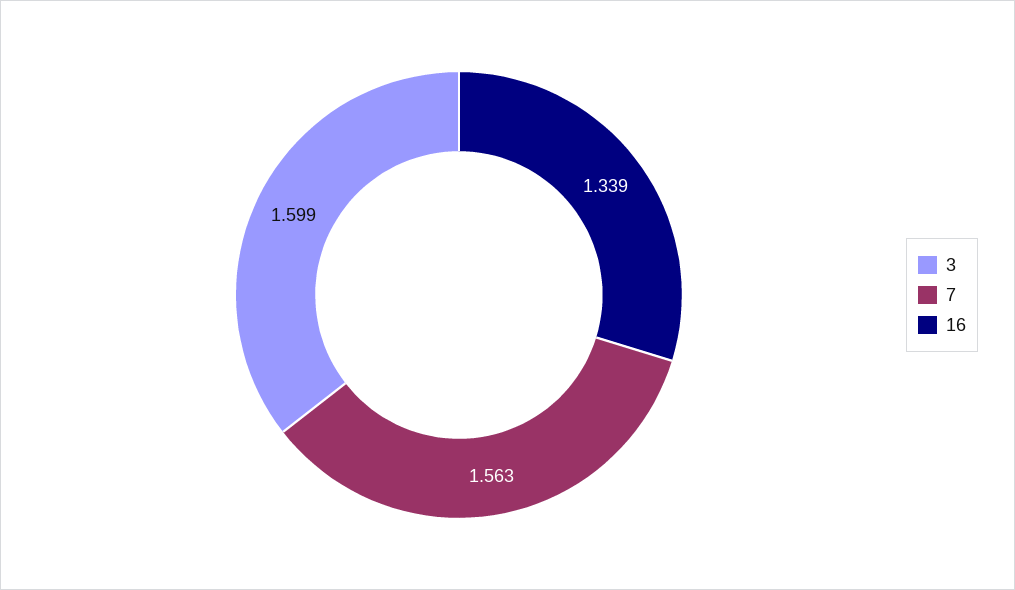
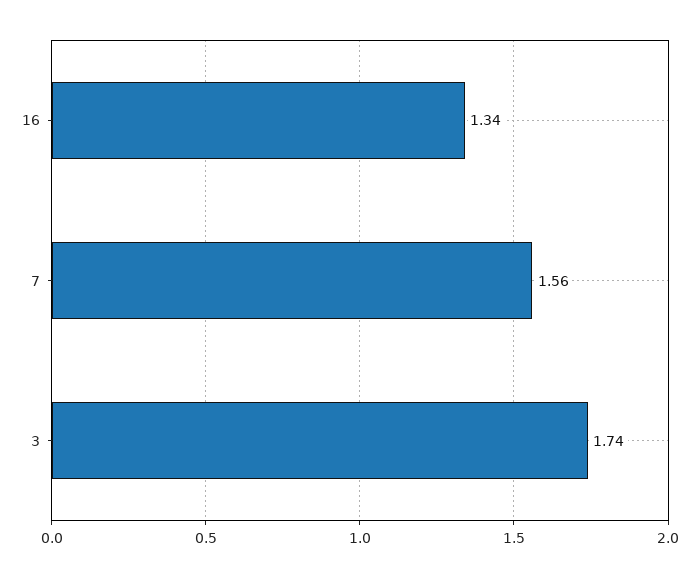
  {
-   "3": 1.599,
+   "3": 1.74,
    "7": 1.563,
    "16": 1.339
  }

